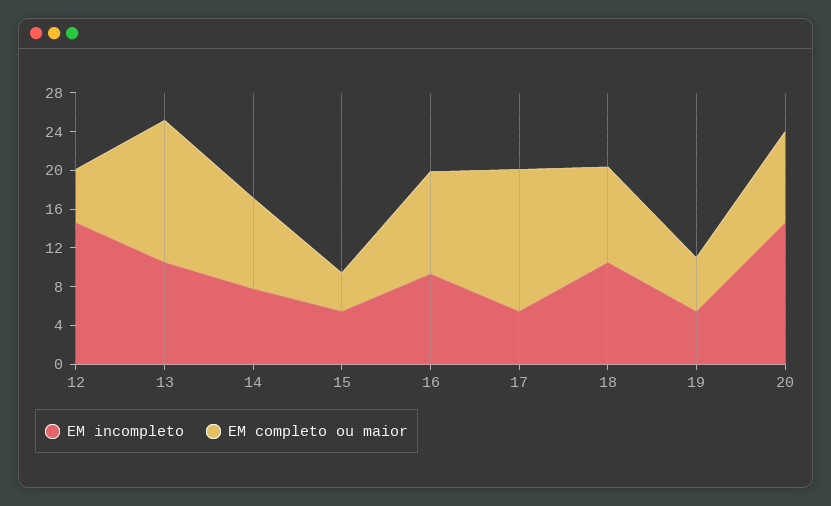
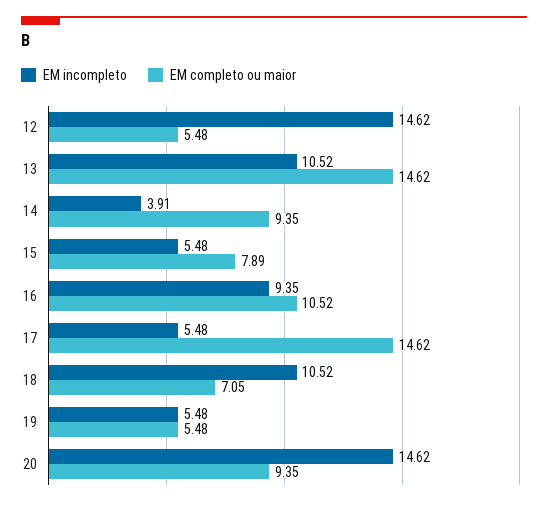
  {
    "EM incompleto": {
      "12": 14.62,
      "13": 10.52,
-     "14": 8,
+     "14": 3.91,
      "15": 5.48,
      "16": 9.35,
      "17": 5.48,
      "18": 10.52,
      "19": 5.48,
      "20": 14.62
    },
    "EM completo ou maior": {
      "12": 5.48,
      "13": 14.62,
      "14": 9.35,
-     "15": 4,
+     "15": 7.89,
      "16": 10.52,
      "17": 14.62,
-     "18": 10,
+     "18": 7.05,
      "19": 5.48,
      "20": 9.35
    }
  }

